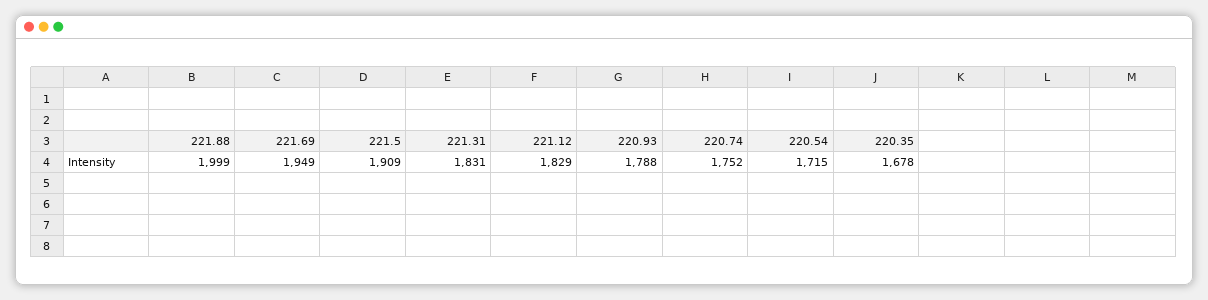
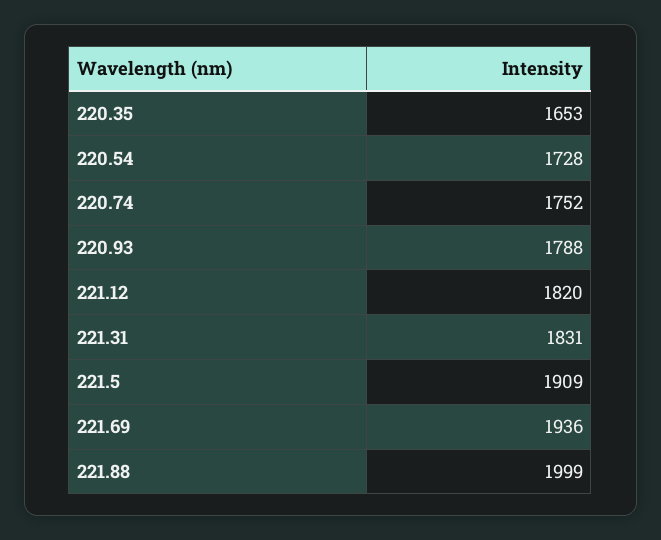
  {
    "221.88": 1999,
-   "221.69": 1949,
+   "221.69": 1936,
    "221.5": 1909,
    "221.31": 1831,
-   "221.12": 1829,
+   "221.12": 1820,
    "220.93": 1788,
    "220.74": 1752,
-   "220.54": 1715,
+   "220.54": 1728,
-   "220.35": 1678
+   "220.35": 1653
  }

